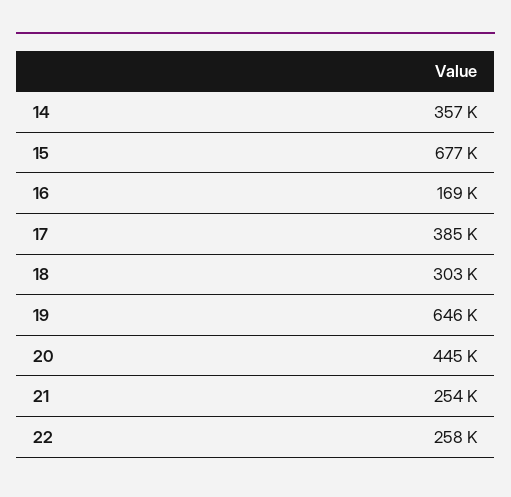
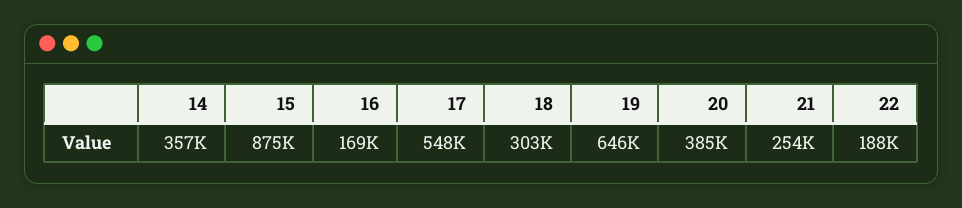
  {
    "14": 357000,
-   "15": 677000,
+   "15": 875000,
    "16": 169000,
-   "17": 385000,
+   "17": 548000,
    "18": 303000,
    "19": 646000,
-   "20": 445000,
+   "20": 385000,
    "21": 254000,
-   "22": 258000
+   "22": 188000
  }

